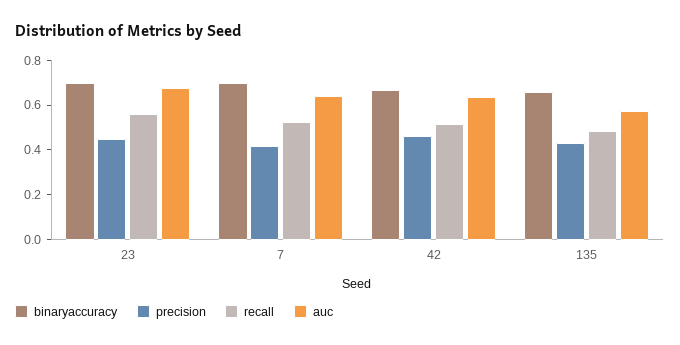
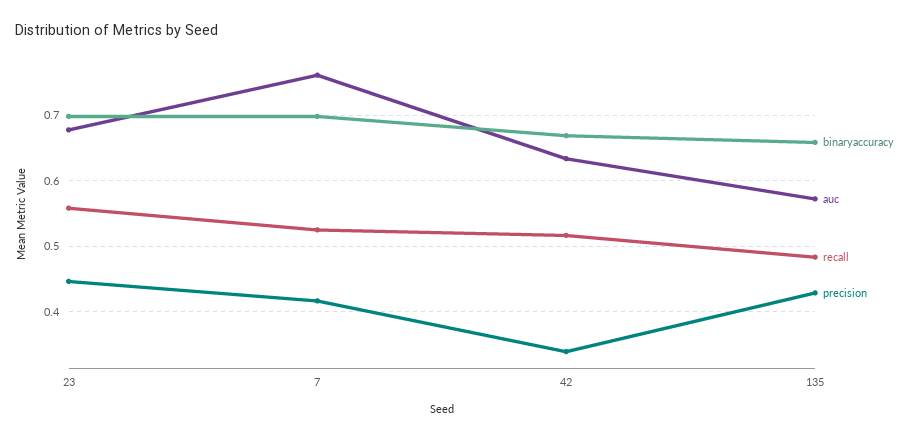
  {
    "binaryaccuracy": {
      "23": 0.7,
      "7": 0.7,
      "42": 0.67,
      "135": 0.66
    },
    "precision": {
      "23": 0.45,
      "7": 0.42,
-     "42": 0.45,
+     "42": 0.34,
      "135": 0.43
    },
    "recall": {
      "23": 0.56,
      "7": 0.53,
      "42": 0.52,
      "135": 0.48
    },
    "auc": {
      "23": 0.68,
-     "7": 0.65,
+     "7": 0.76,
      "42": 0.63,
      "135": 0.57
    }
  }

